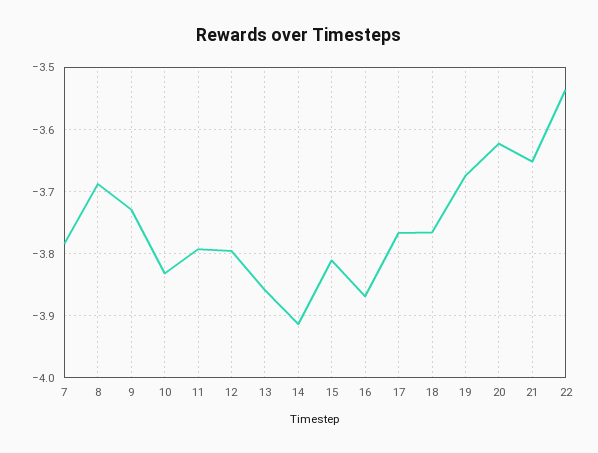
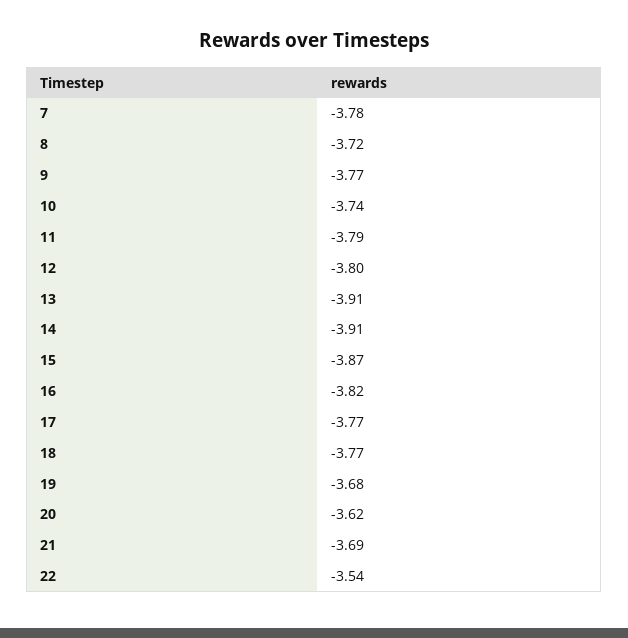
  {
    "7": -3.78,
-   "8": -3.69,
+   "8": -3.72,
-   "9": -3.73,
+   "9": -3.77,
-   "10": -3.83,
+   "10": -3.74,
    "11": -3.79,
    "12": -3.8,
-   "13": -3.86,
+   "13": -3.91,
    "14": -3.91,
-   "15": -3.81,
+   "15": -3.87,
-   "16": -3.87,
+   "16": -3.82,
    "17": -3.77,
    "18": -3.77,
    "19": -3.68,
    "20": -3.62,
-   "21": -3.65,
+   "21": -3.69,
    "22": -3.54
  }

